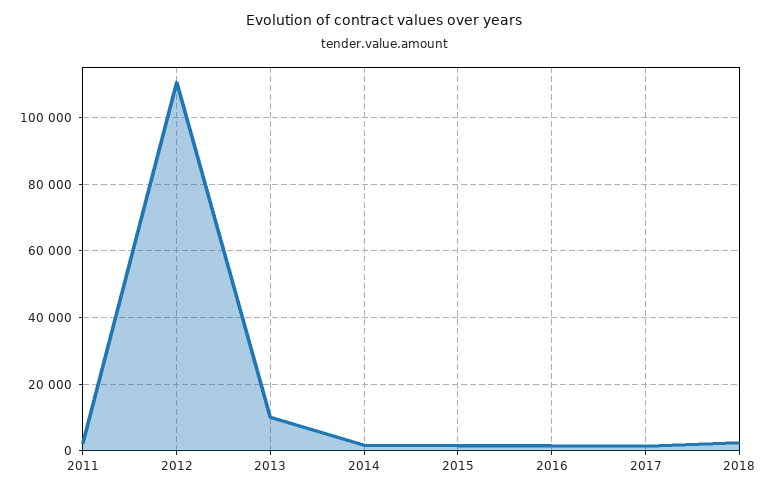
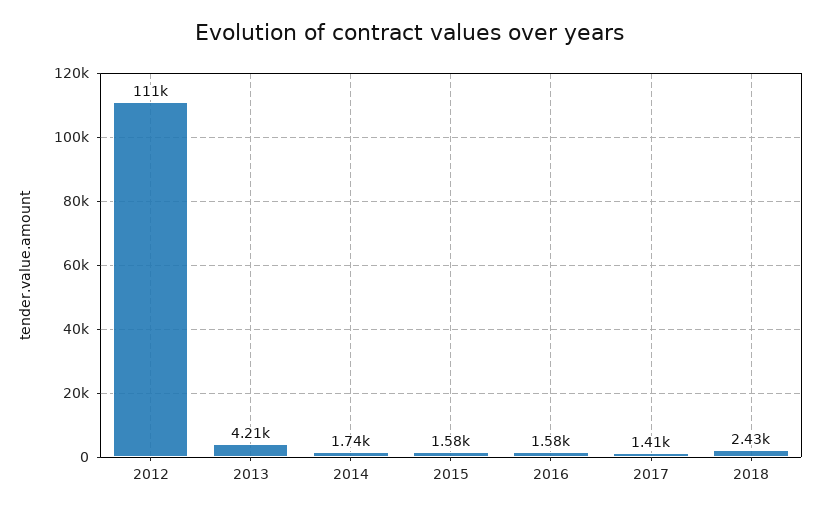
  {
-   "2011": 2000,
    "2012": 111000,
-   "2013": 10000,
+   "2013": 4210,
    "2014": 1740,
    "2015": 1580,
    "2016": 1580,
    "2017": 1410,
    "2018": 2430
  }

